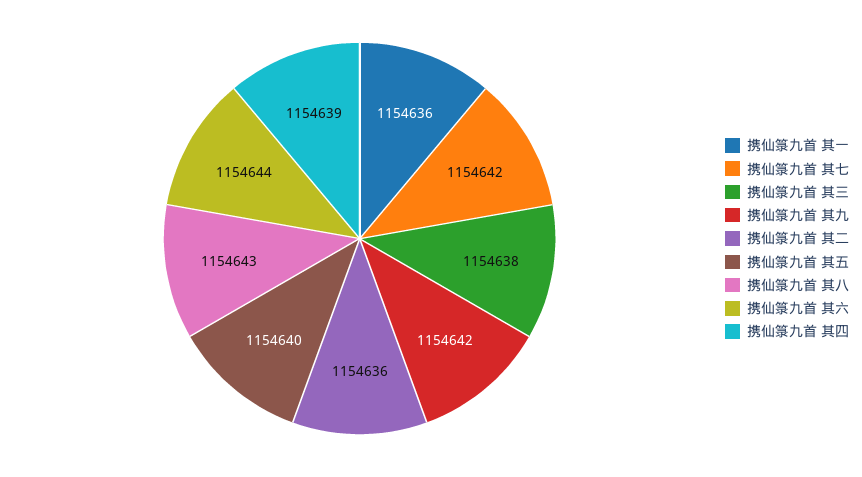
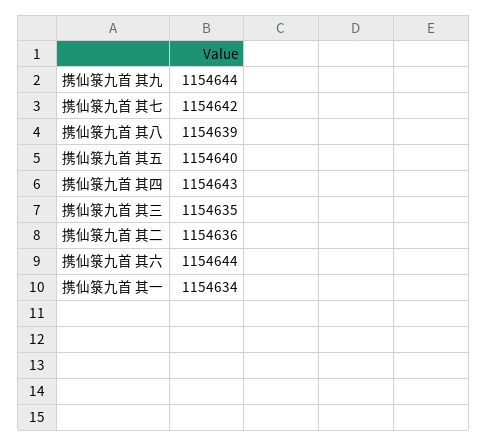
  {
-   "携仙箓九首 其一": 1154636,
+   "携仙箓九首 其一": 1154634,
    "携仙箓九首 其七": 1154642,
-   "携仙箓九首 其三": 1154638,
+   "携仙箓九首 其三": 1154635,
-   "携仙箓九首 其九": 1154642,
+   "携仙箓九首 其九": 1154644,
    "携仙箓九首 其二": 1154636,
    "携仙箓九首 其五": 1154640,
-   "携仙箓九首 其八": 1154643,
+   "携仙箓九首 其八": 1154639,
    "携仙箓九首 其六": 1154644,
-   "携仙箓九首 其四": 1154639
+   "携仙箓九首 其四": 1154643
  }

